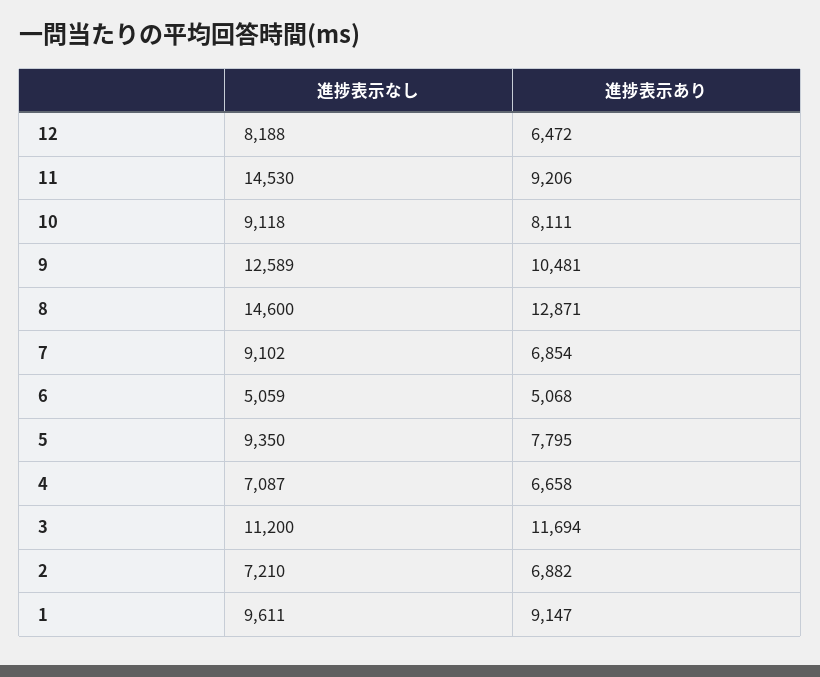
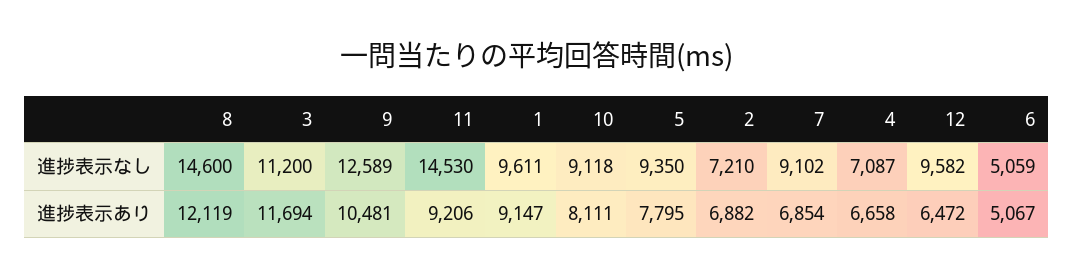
  {
    "進捗表示なし": {
-     "12": 8188,
+     "12": 9582,
      "11": 14530,
      "10": 9118,
      "9": 12589,
      "8": 14600,
      "7": 9102,
      "6": 5059,
      "5": 9350,
      "4": 7087,
      "3": 11200,
      "2": 7210,
      "1": 9611
    },
    "進捗表示あり": {
      "12": 6472,
      "11": 9206,
      "10": 8111,
      "9": 10481,
-     "8": 12871,
+     "8": 12119,
      "7": 6854,
-     "6": 5068,
+     "6": 5067,
      "5": 7795,
      "4": 6658,
      "3": 11694,
      "2": 6882,
      "1": 9147
    }
  }

